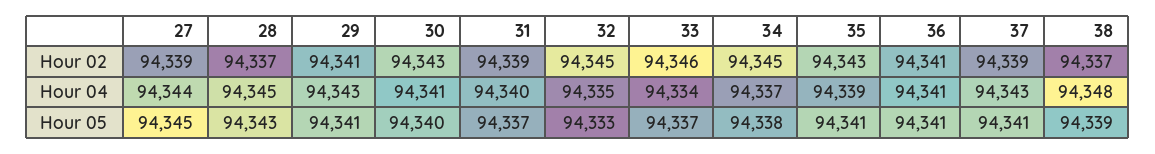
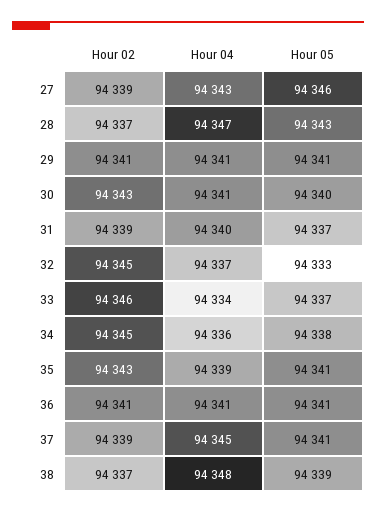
  {
    "27": {
      "Hour 02": 94339,
-     "Hour 04": 94344,
+     "Hour 04": 94343,
-     "Hour 05": 94345
+     "Hour 05": 94346
    },
    "28": {
      "Hour 02": 94337,
-     "Hour 04": 94345,
+     "Hour 04": 94347,
      "Hour 05": 94343
    },
    "29": {
      "Hour 02": 94341,
-     "Hour 04": 94343,
+     "Hour 04": 94341,
      "Hour 05": 94341
    },
    "30": {
      "Hour 02": 94343,
      "Hour 04": 94341,
      "Hour 05": 94340
    },
    "31": {
      "Hour 02": 94339,
      "Hour 04": 94340,
      "Hour 05": 94337
    },
    "32": {
      "Hour 02": 94345,
-     "Hour 04": 94335,
+     "Hour 04": 94337,
      "Hour 05": 94333
    },
    "33": {
      "Hour 02": 94346,
      "Hour 04": 94334,
      "Hour 05": 94337
    },
    "34": {
      "Hour 02": 94345,
-     "Hour 04": 94337,
+     "Hour 04": 94336,
      "Hour 05": 94338
    },
    "35": {
      "Hour 02": 94343,
      "Hour 04": 94339,
      "Hour 05": 94341
    },
    "36": {
      "Hour 02": 94341,
      "Hour 04": 94341,
      "Hour 05": 94341
    },
    "37": {
      "Hour 02": 94339,
-     "Hour 04": 94343,
+     "Hour 04": 94345,
      "Hour 05": 94341
    },
    "38": {
      "Hour 02": 94337,
      "Hour 04": 94348,
      "Hour 05": 94339
    }
  }

